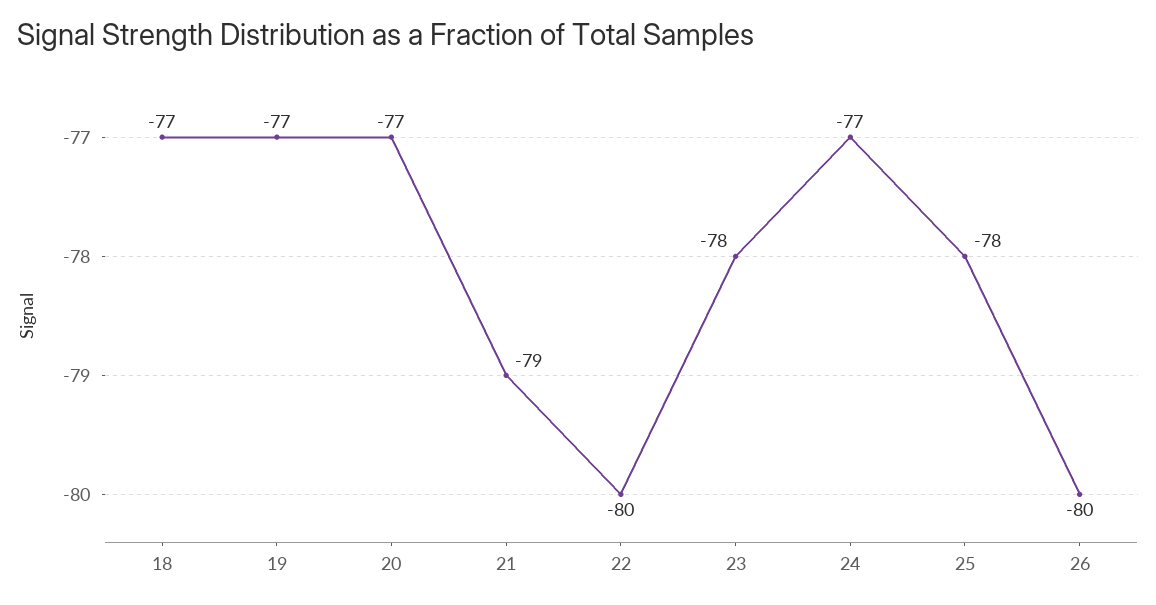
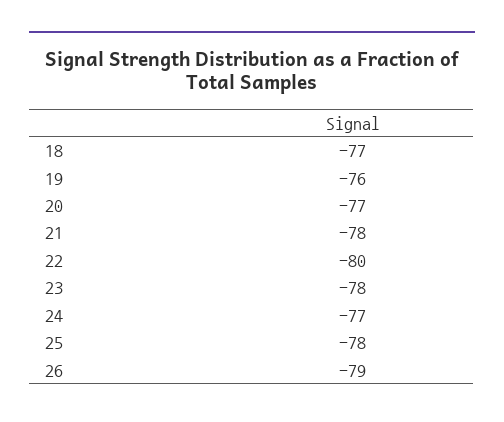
  {
    "18": -77,
-   "19": -77,
+   "19": -76,
    "20": -77,
-   "21": -79,
+   "21": -78,
    "22": -80,
    "23": -78,
    "24": -77,
    "25": -78,
-   "26": -80
+   "26": -79
  }

